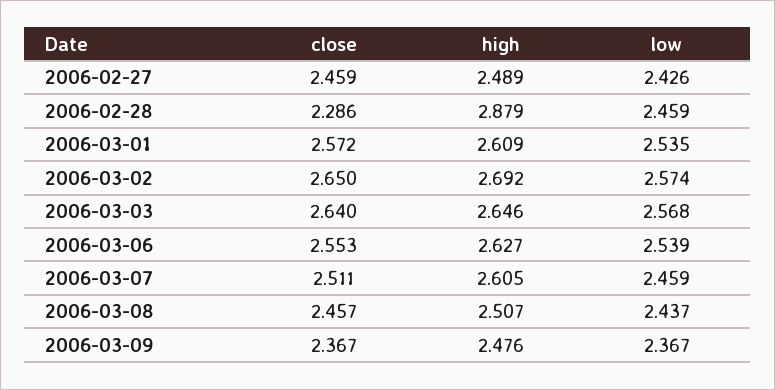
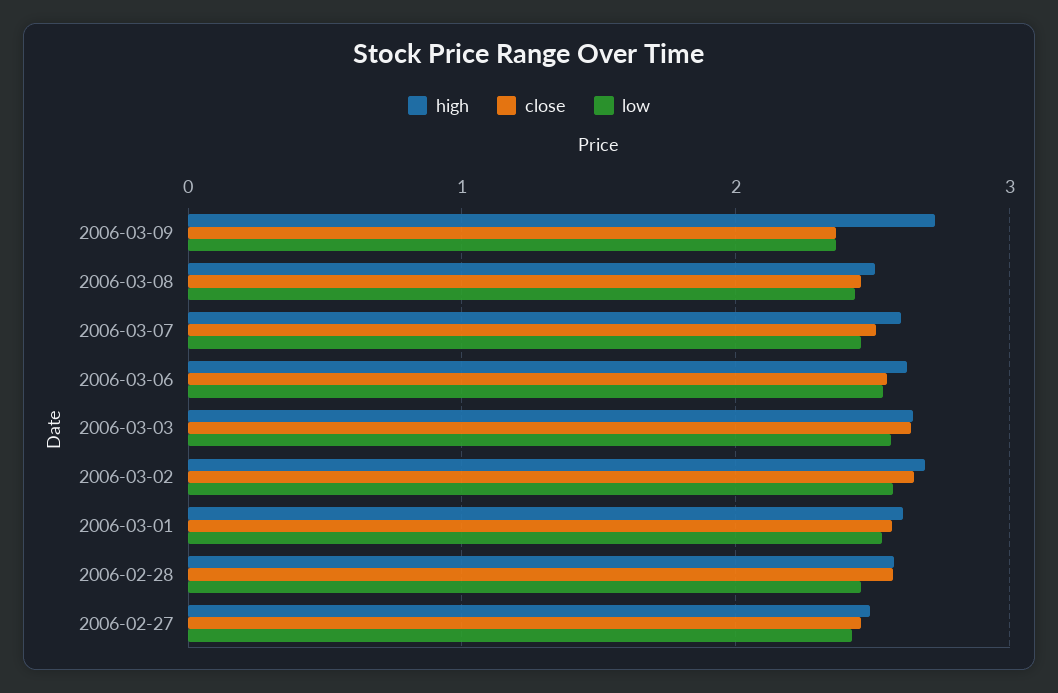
  {
    "close": {
      "2006-02-27": 2.459,
-     "2006-02-28": 2.286,
+     "2006-02-28": 2.6,
      "2006-03-01": 2.572,
      "2006-03-02": 2.65,
      "2006-03-03": 2.64,
      "2006-03-06": 2.553,
      "2006-03-07": 2.511,
      "2006-03-08": 2.457,
      "2006-03-09": 2.367
    },
    "high": {
      "2006-02-27": 2.489,
-     "2006-02-28": 2.879,
+     "2006-02-28": 2.6,
      "2006-03-01": 2.609,
      "2006-03-02": 2.692,
      "2006-03-03": 2.646,
      "2006-03-06": 2.627,
      "2006-03-07": 2.605,
      "2006-03-08": 2.507,
-     "2006-03-09": 2.476
+     "2006-03-09": 2.7
    },
    "low": {
      "2006-02-27": 2.426,
      "2006-02-28": 2.459,
      "2006-03-01": 2.535,
      "2006-03-02": 2.574,
      "2006-03-03": 2.568,
      "2006-03-06": 2.539,
      "2006-03-07": 2.459,
      "2006-03-08": 2.437,
      "2006-03-09": 2.367
    }
  }

